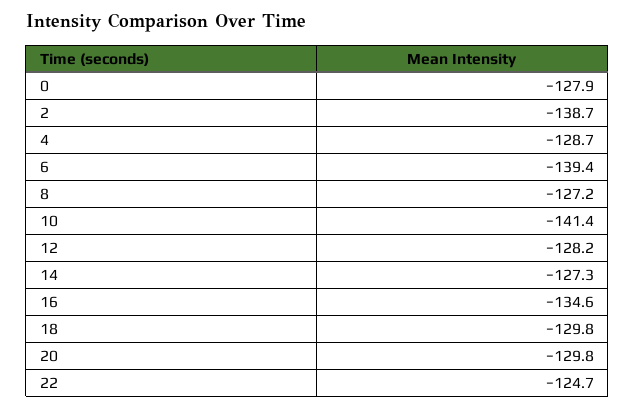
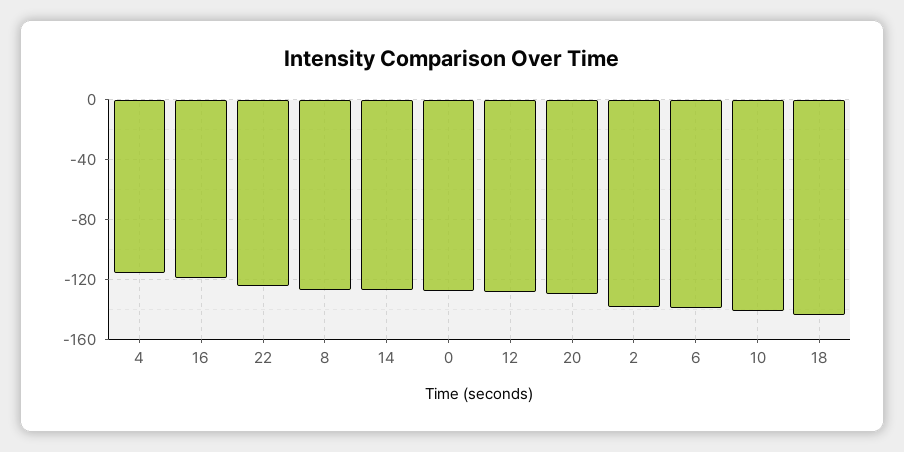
  {
    "0": -127.9,
    "2": -138.7,
-   "4": -128.7,
+   "4": -115,
    "6": -139.4,
    "8": -127.2,
    "10": -141.4,
    "12": -128.2,
    "14": -127.3,
-   "16": -134.6,
+   "16": -120,
-   "18": -129.8,
+   "18": -145,
    "20": -129.8,
    "22": -124.7
  }

